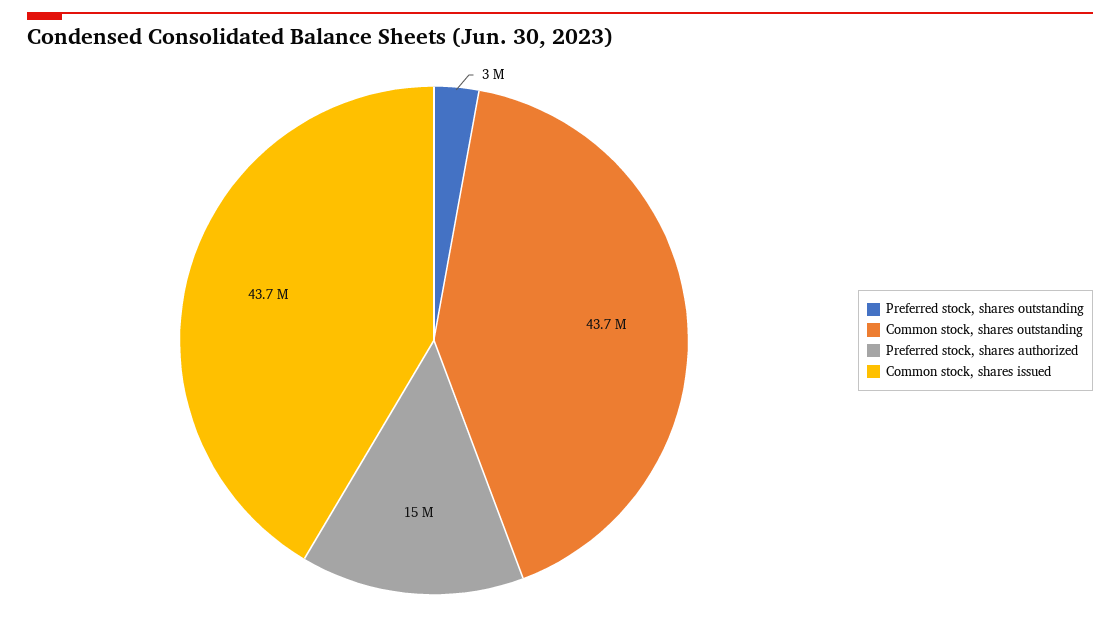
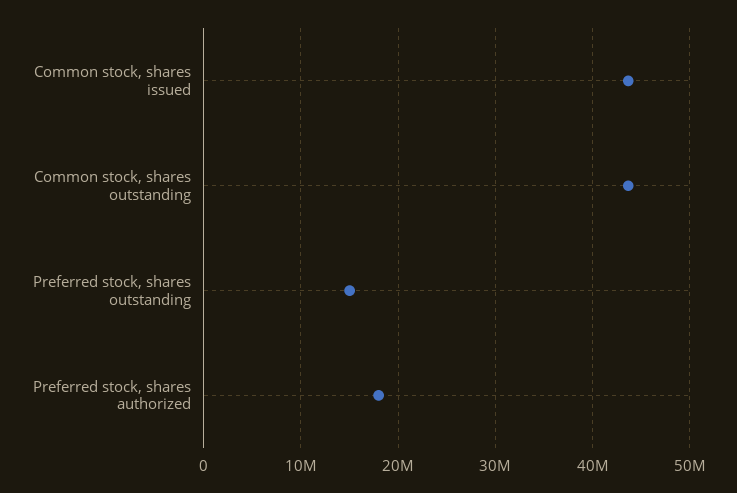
  {
-   "Preferred stock, shares outstanding": 3000000,
+   "Preferred stock, shares outstanding": 15000000,
    "Common stock, shares outstanding": 43700000,
-   "Preferred stock, shares authorized": 15000000,
+   "Preferred stock, shares authorized": 18000000,
    "Common stock, shares issued": 43700000
  }

